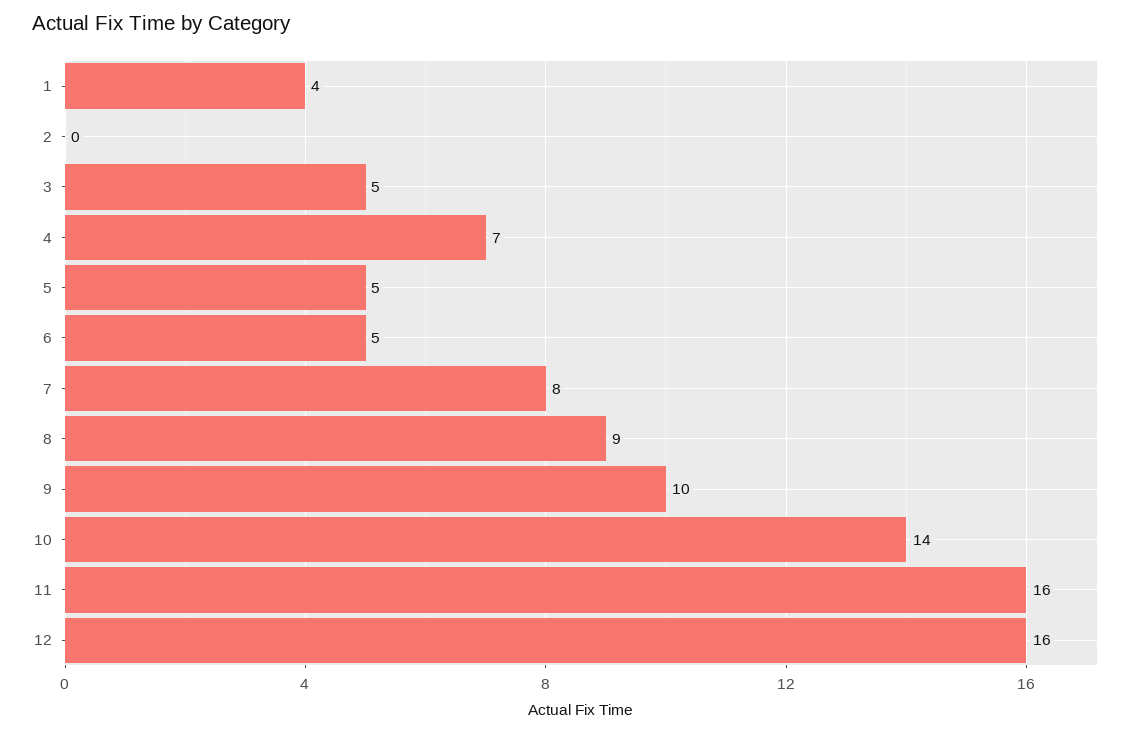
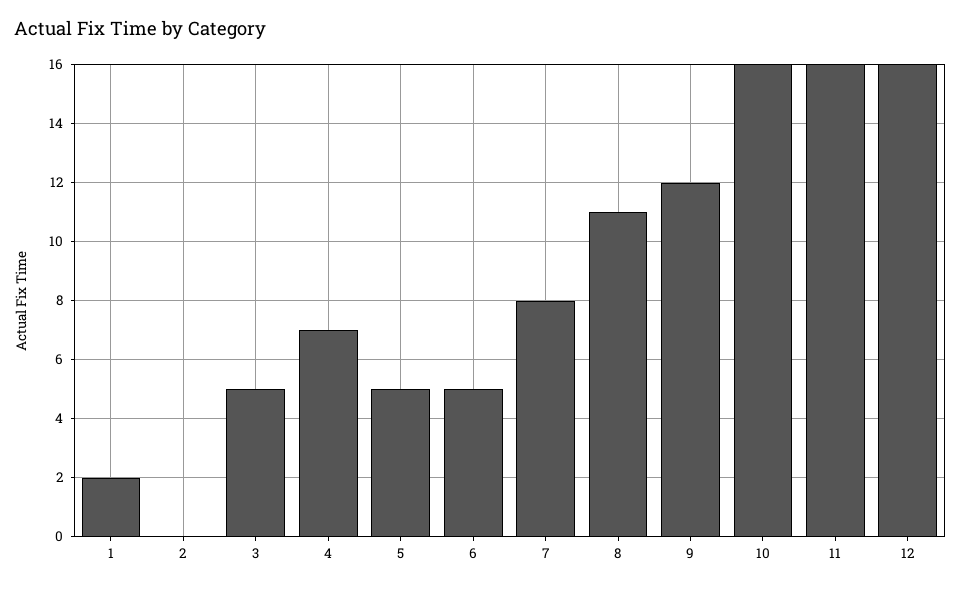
  {
-   "1": 4,
+   "1": 2,
    "2": 0,
    "3": 5,
    "4": 7,
    "5": 5,
    "6": 5,
    "7": 8,
-   "8": 9,
+   "8": 11,
-   "9": 10,
+   "9": 12,
-   "10": 14,
+   "10": 16,
    "11": 16,
    "12": 16
  }

